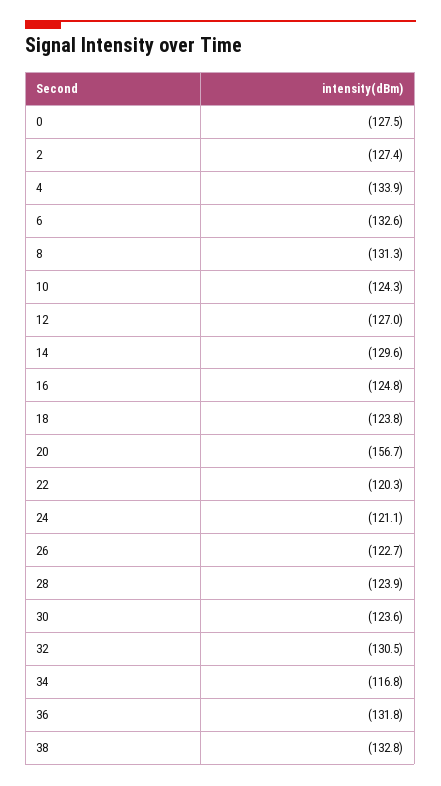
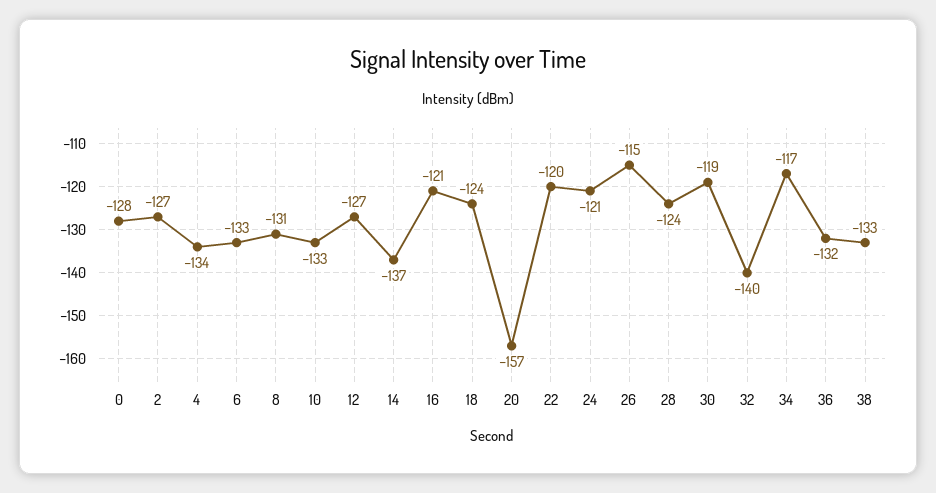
  {
    "0": -127.5,
    "2": -127.4,
    "4": -133.9,
    "6": -132.6,
    "8": -131.3,
-   "10": -124.3,
+   "10": -133,
    "12": -127,
-   "14": -129.6,
+   "14": -137,
-   "16": -124.8,
+   "16": -121,
    "18": -123.8,
    "20": -156.7,
    "22": -120.3,
    "24": -121.1,
-   "26": -122.7,
+   "26": -115,
    "28": -123.9,
-   "30": -123.6,
+   "30": -119,
-   "32": -130.5,
+   "32": -140,
    "34": -116.8,
    "36": -131.8,
    "38": -132.8
  }

